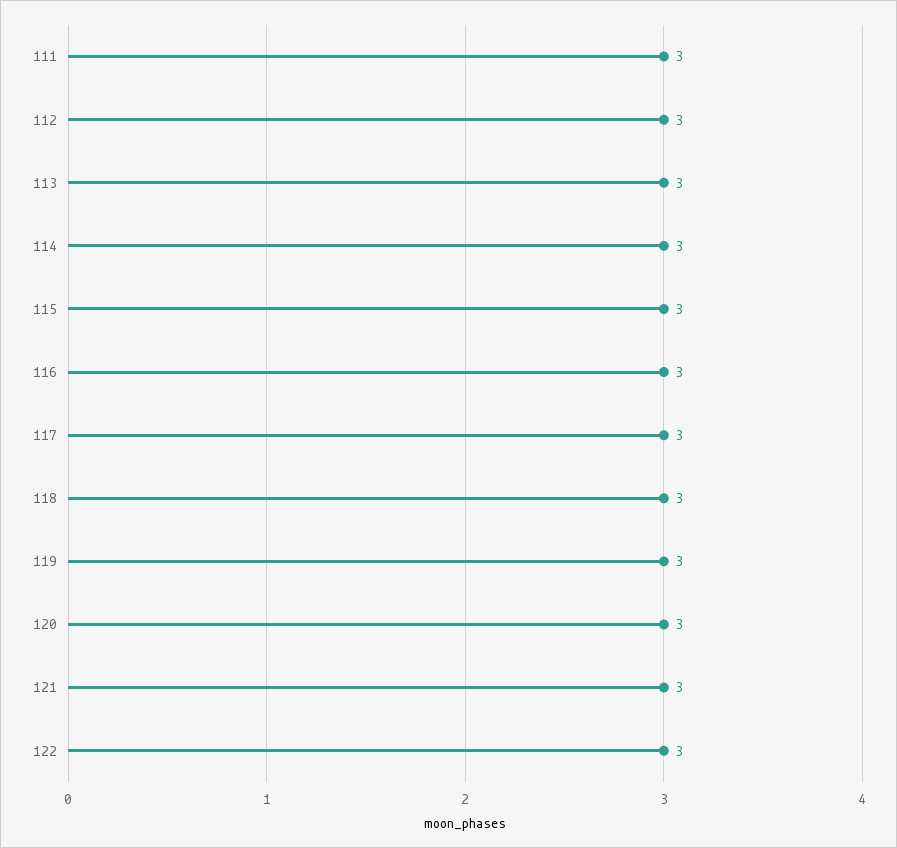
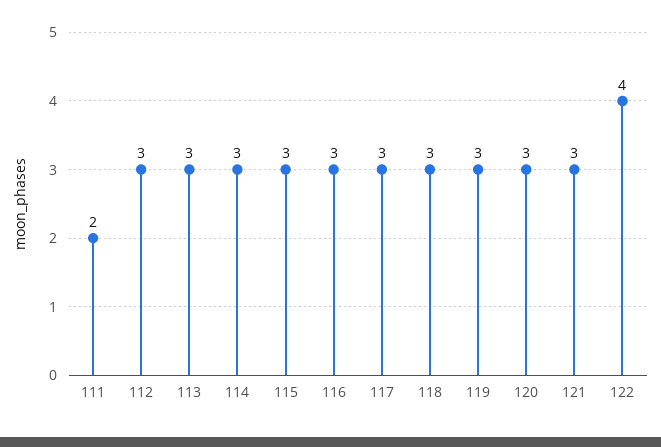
  {
-   "111": 3,
+   "111": 2,
    "112": 3,
    "113": 3,
    "114": 3,
    "115": 3,
    "116": 3,
    "117": 3,
    "118": 3,
    "119": 3,
    "120": 3,
    "121": 3,
-   "122": 3
+   "122": 4
  }

